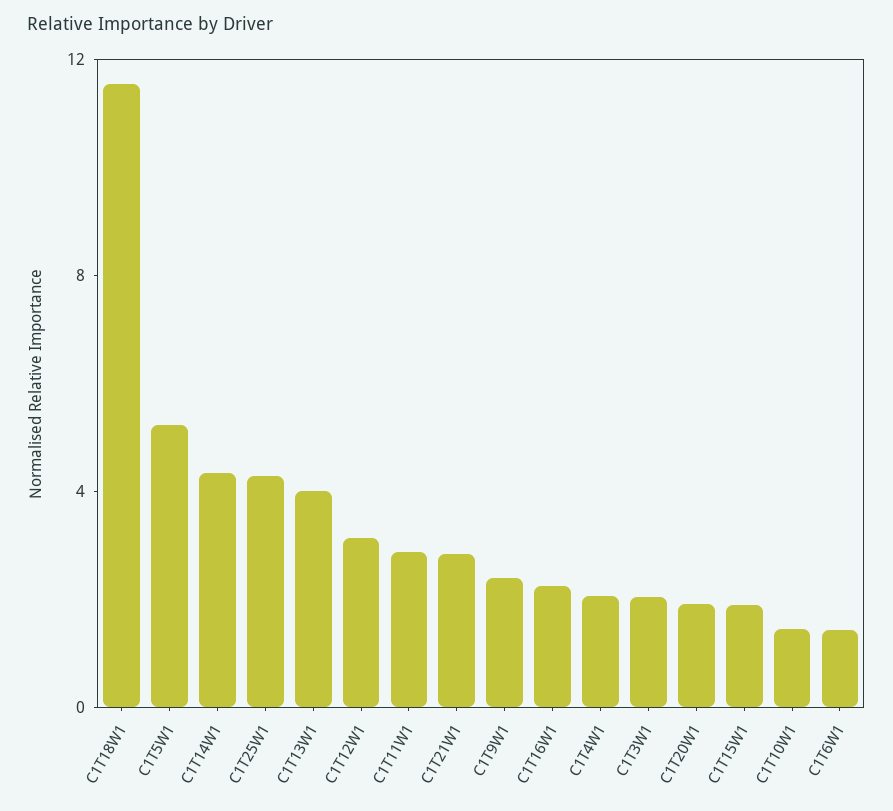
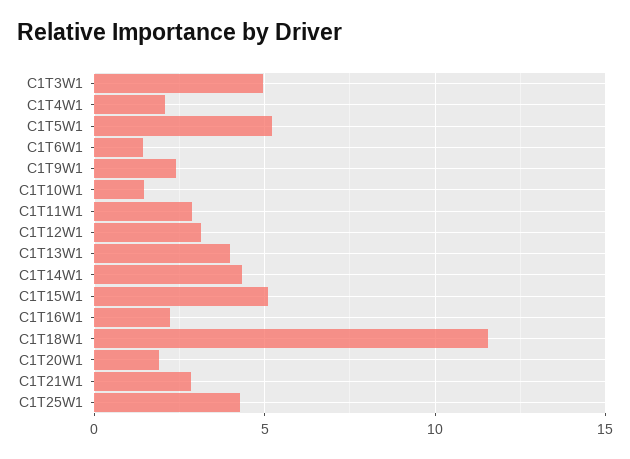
  {
    "C1T18W1": 11.5,
    "C1T5W1": 5,
    "C1T14W1": 4.5,
    "C1T25W1": 4.5,
    "C1T13W1": 4,
    "C1T12W1": 3,
    "C1T11W1": 3,
    "C1T21W1": 3,
    "C1T9W1": 2.5,
    "C1T16W1": 2,
    "C1T4W1": 2,
-   "C1T3W1": 2,
+   "C1T3W1": 5,
    "C1T20W1": 2,
-   "C1T15W1": 2,
+   "C1T15W1": 5,
    "C1T10W1": 1.5,
    "C1T6W1": 1.5
  }

